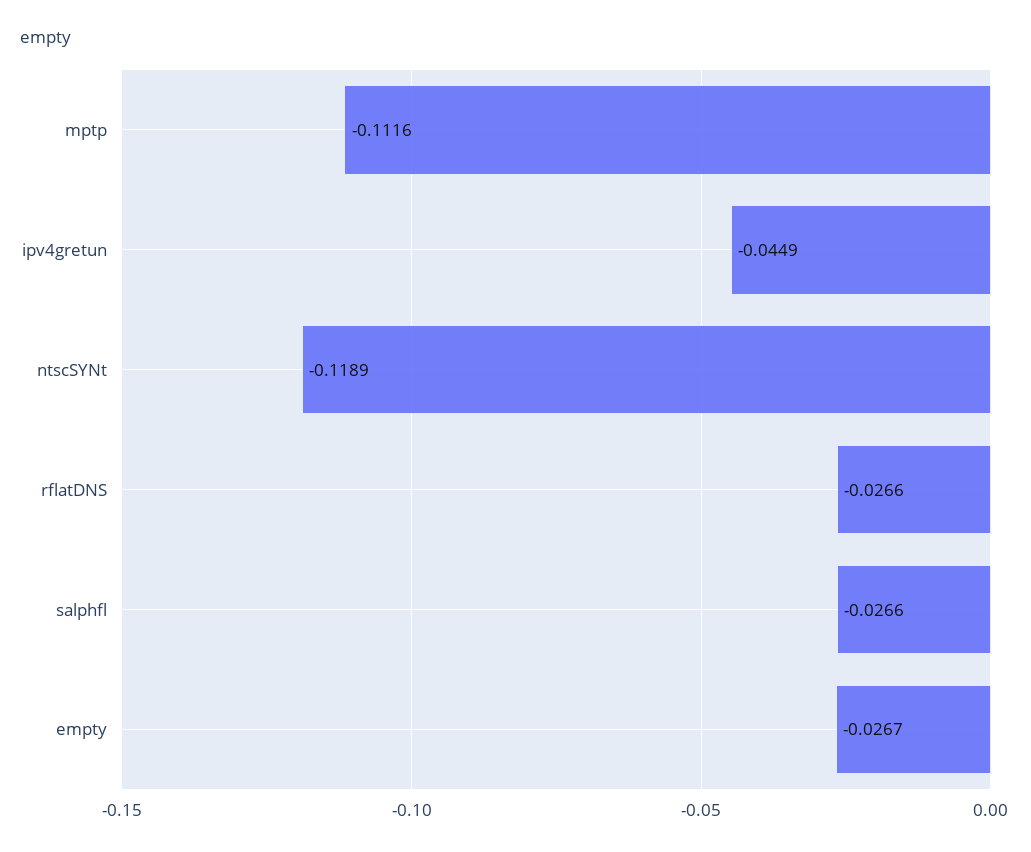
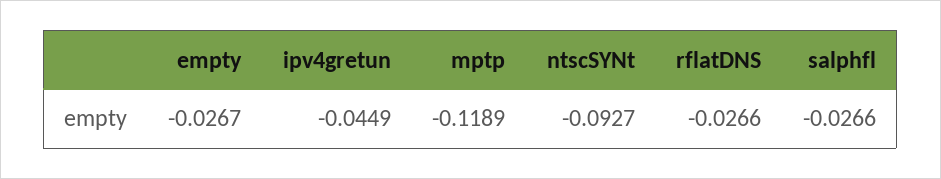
  {
-   "mptp": -0.1116,
+   "mptp": -0.1189,
    "ipv4gretun": -0.0449,
-   "ntscSYNt": -0.1189,
+   "ntscSYNt": -0.0927,
    "rflatDNS": -0.0266,
    "salphfl": -0.0266,
    "empty": -0.0267
  }

